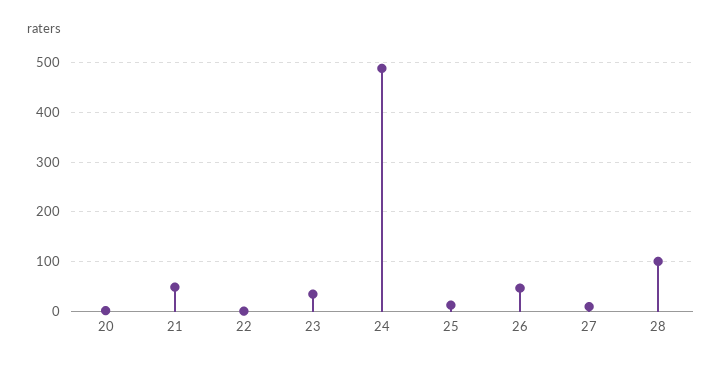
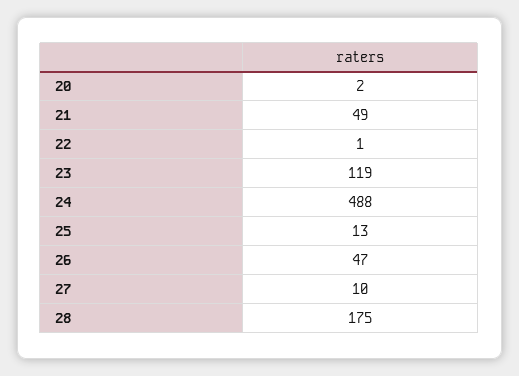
  {
    "20": 2,
    "21": 49,
    "22": 1,
-   "23": 40,
+   "23": 119,
    "24": 488,
    "25": 13,
    "26": 47,
    "27": 10,
-   "28": 100
+   "28": 175
  }

